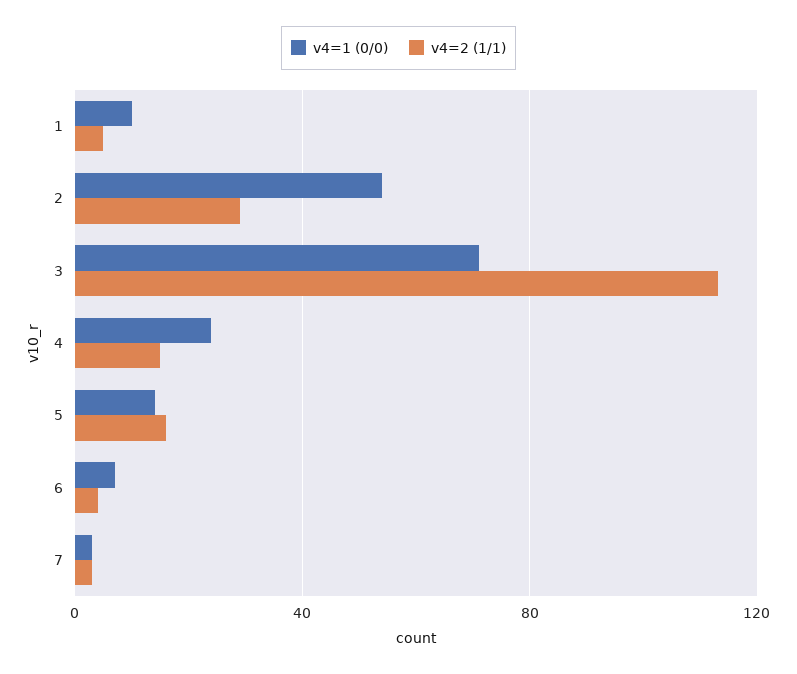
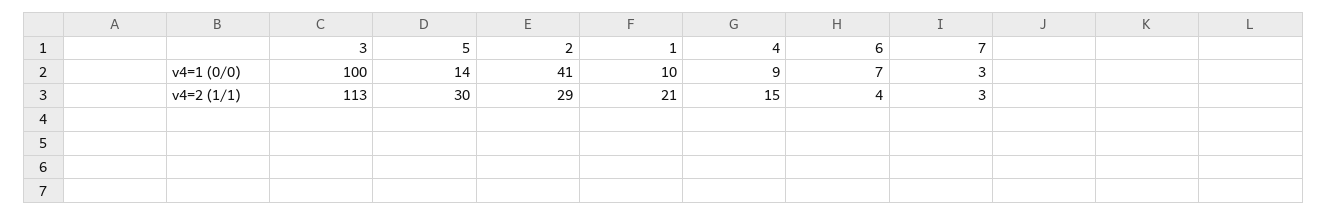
  {
    "v4=1 (0/0)": {
      "1": 10,
-     "2": 55,
+     "2": 41,
-     "3": 70,
+     "3": 100,
-     "4": 25,
+     "4": 9,
      "5": 14,
      "6": 7,
      "7": 3
    },
    "v4=2 (1/1)": {
-     "1": 5,
+     "1": 21,
      "2": 29,
      "3": 113,
      "4": 15,
-     "5": 15,
+     "5": 30,
      "6": 4,
      "7": 3
    }
  }

